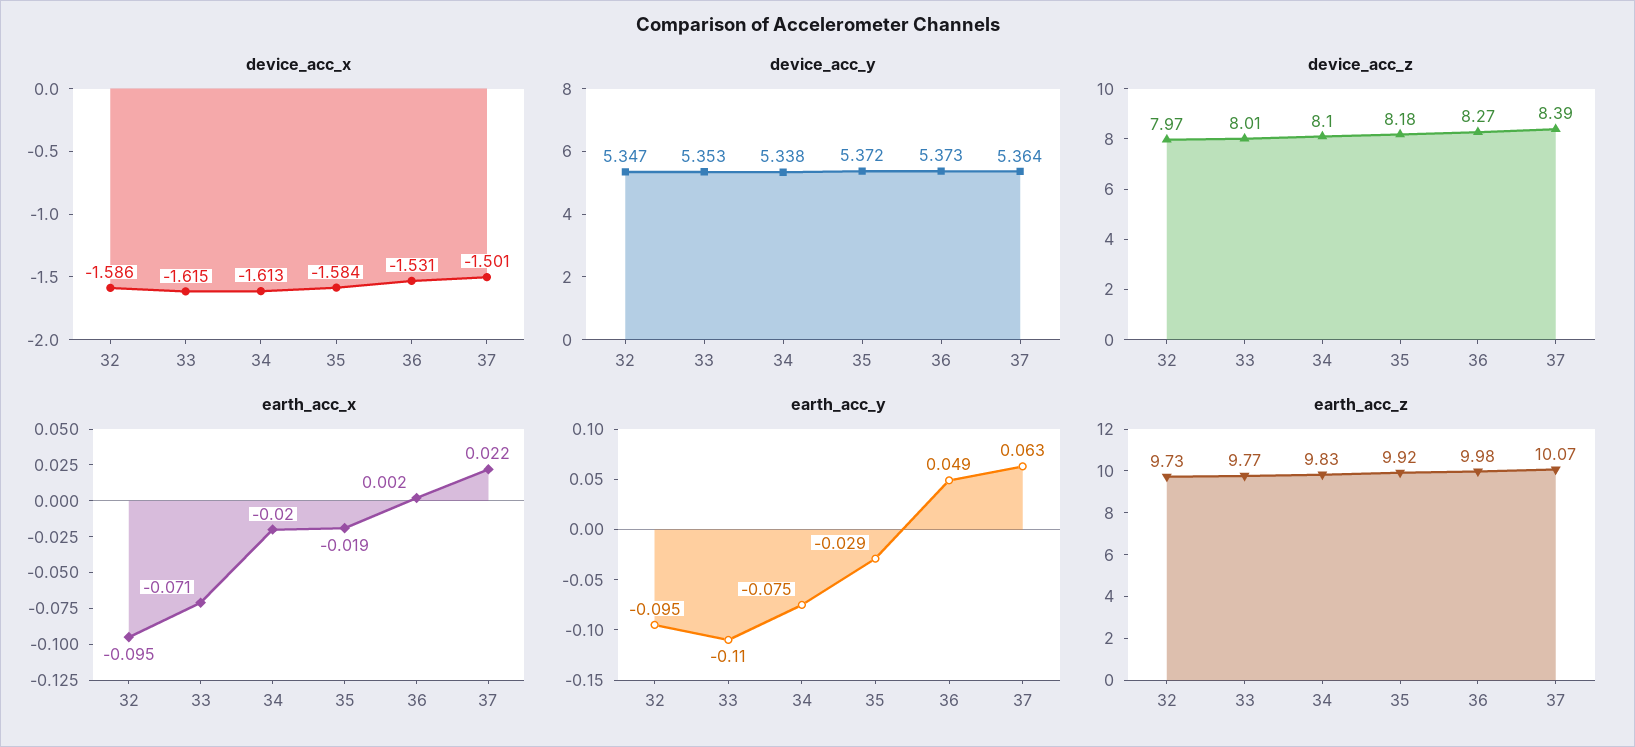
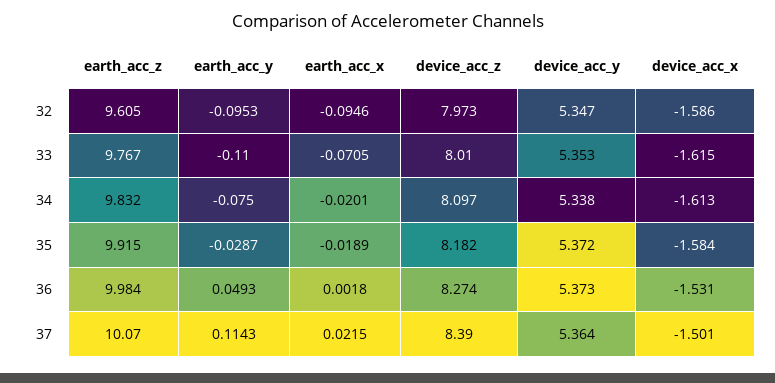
  {
    "device_acc_x": {
      "32": -1.586,
      "33": -1.615,
      "34": -1.613,
      "35": -1.584,
      "36": -1.531,
      "37": -1.501
    },
    "device_acc_y": {
      "32": 5.347,
      "33": 5.353,
      "34": 5.338,
      "35": 5.372,
      "36": 5.373,
      "37": 5.364
    },
    "device_acc_z": {
      "32": 7.973,
      "33": 8.01,
      "34": 8.097,
      "35": 8.182,
      "36": 8.274,
      "37": 8.39
    },
    "earth_acc_x": {
      "32": -0.0946,
      "33": -0.0705,
      "34": -0.0201,
      "35": -0.0189,
      "36": 0.0018,
      "37": 0.0215
    },
    "earth_acc_y": {
      "32": -0.0953,
      "33": -0.11,
      "34": -0.075,
      "35": -0.0287,
      "36": 0.0493,
-     "37": 0.063
+     "37": 0.1143
    },
    "earth_acc_z": {
-     "32": 9.73,
+     "32": 9.605,
      "33": 9.767,
      "34": 9.832,
      "35": 9.915,
      "36": 9.984,
      "37": 10.07
    }
  }

